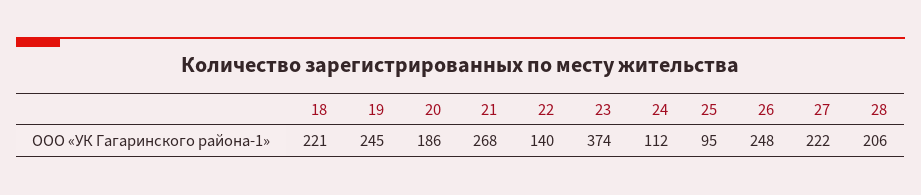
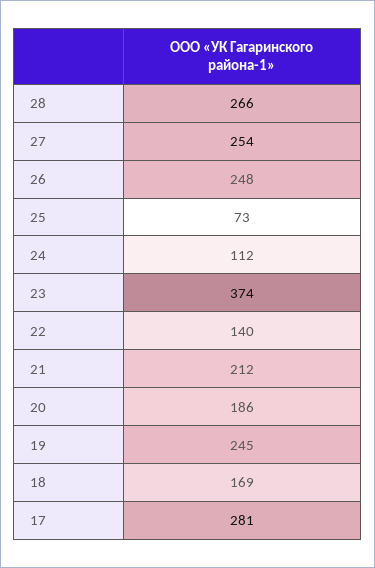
  {
-   "18": 221,
+   "18": 169,
    "19": 245,
    "20": 186,
-   "21": 268,
+   "21": 212,
    "22": 140,
    "23": 374,
    "24": 112,
-   "25": 95,
+   "25": 73,
    "26": 248,
-   "27": 222,
+   "27": 254,
-   "28": 206
+   "28": 266,
+   "17": 281
  }

